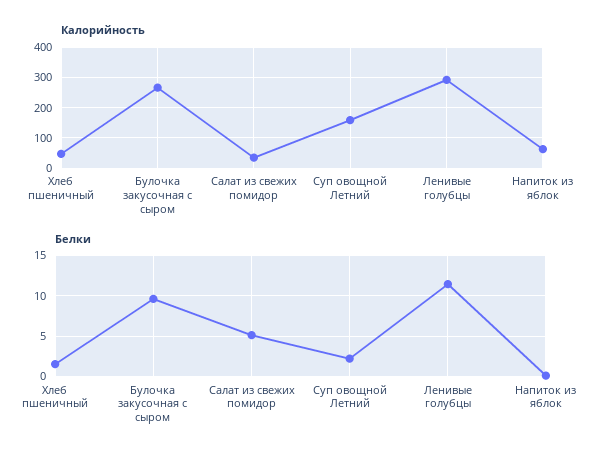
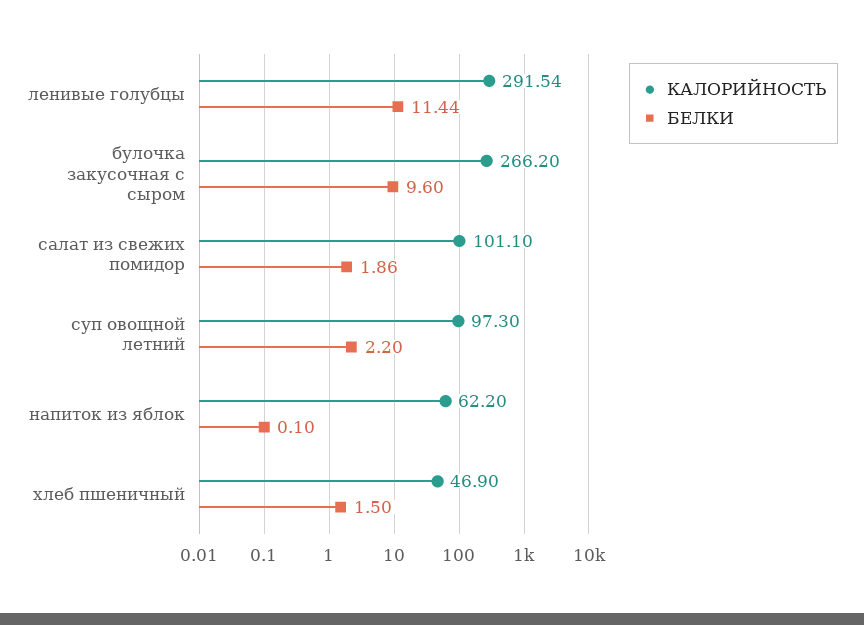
  {
    "Калорийность": {
      "Хлеб пшеничный": 46.9,
      "Булочка закусочная с сыром": 266.2,
-     "Салат из свежих помидор": 40,
+     "Салат из свежих помидор": 101.1,
-     "Суп овощной Летний": 160,
+     "Суп овощной Летний": 97.3,
      "Ленивые голубцы": 291.54,
      "Напиток из яблок": 62.2
    },
    "Белки": {
      "Хлеб пшеничный": 1.5,
      "Булочка закусочная с сыром": 9.6,
-     "Салат из свежих помидор": 5,
+     "Салат из свежих помидор": 1.86,
      "Суп овощной Летний": 2.2,
      "Ленивые голубцы": 11.44,
      "Напиток из яблок": 0.1
    }
  }

